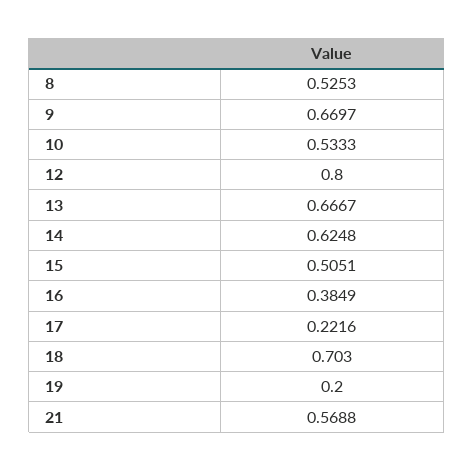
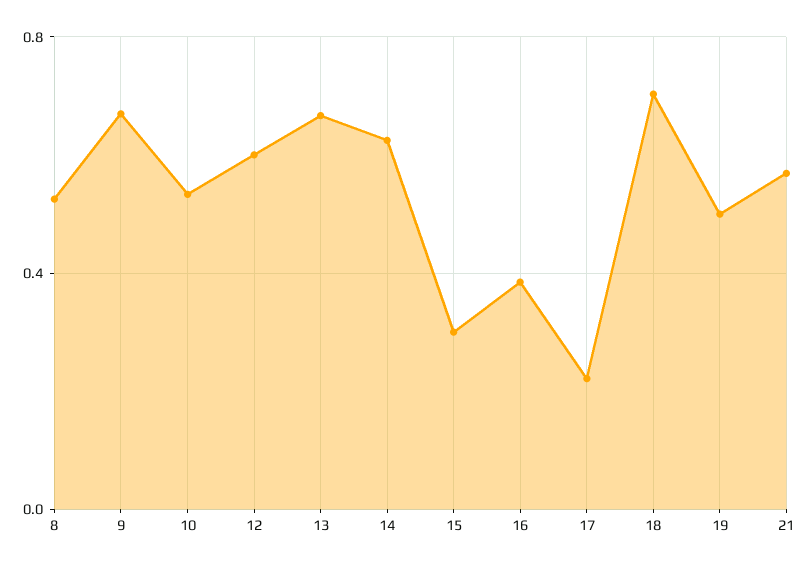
  {
    "8": 0.5253,
    "9": 0.6697,
    "10": 0.5333,
-   "12": 0.8,
+   "12": 0.6,
    "13": 0.6667,
    "14": 0.6248,
-   "15": 0.5051,
+   "15": 0.3,
    "16": 0.3849,
    "17": 0.2216,
    "18": 0.703,
-   "19": 0.2,
+   "19": 0.5,
    "21": 0.5688
  }

